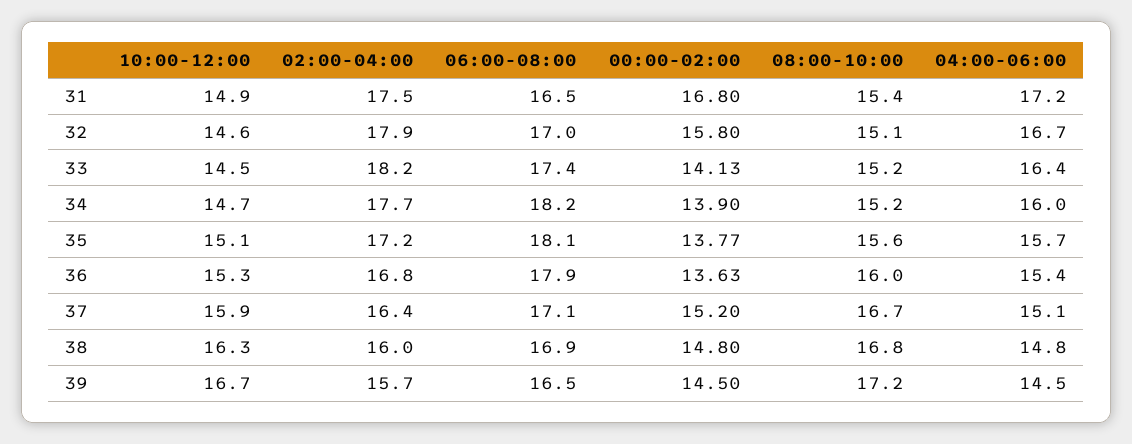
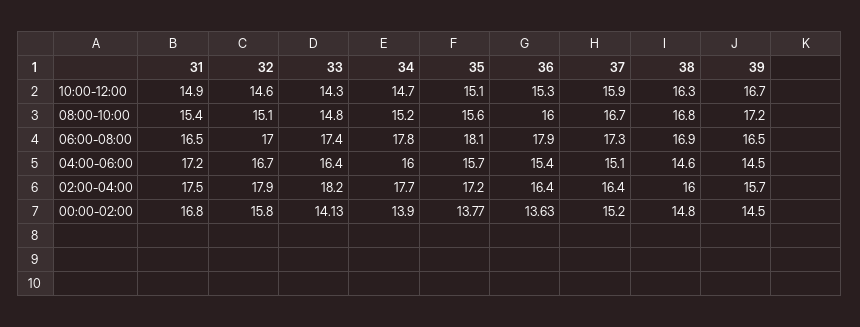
  {
    "10:00-12:00": {
      "31": 14.9,
      "32": 14.6,
-     "33": 14.5,
+     "33": 14.3,
      "34": 14.7,
      "35": 15.1,
      "36": 15.3,
      "37": 15.9,
      "38": 16.3,
      "39": 16.7
    },
    "02:00-04:00": {
      "31": 17.5,
      "32": 17.9,
      "33": 18.2,
      "34": 17.7,
      "35": 17.2,
-     "36": 16.8,
+     "36": 16.4,
      "37": 16.4,
      "38": 16,
      "39": 15.7
    },
    "06:00-08:00": {
      "31": 16.5,
      "32": 17,
      "33": 17.4,
-     "34": 18.2,
+     "34": 17.8,
      "35": 18.1,
      "36": 17.9,
-     "37": 17.1,
+     "37": 17.3,
      "38": 16.9,
      "39": 16.5
    },
    "00:00-02:00": {
      "31": 16.8,
      "32": 15.8,
      "33": 14.13,
      "34": 13.9,
      "35": 13.77,
      "36": 13.63,
      "37": 15.2,
      "38": 14.8,
      "39": 14.5
    },
    "08:00-10:00": {
      "31": 15.4,
      "32": 15.1,
-     "33": 15.2,
+     "33": 14.8,
      "34": 15.2,
      "35": 15.6,
      "36": 16,
      "37": 16.7,
      "38": 16.8,
      "39": 17.2
    },
    "04:00-06:00": {
      "31": 17.2,
      "32": 16.7,
      "33": 16.4,
      "34": 16,
      "35": 15.7,
      "36": 15.4,
      "37": 15.1,
-     "38": 14.8,
+     "38": 14.6,
      "39": 14.5
    }
  }

